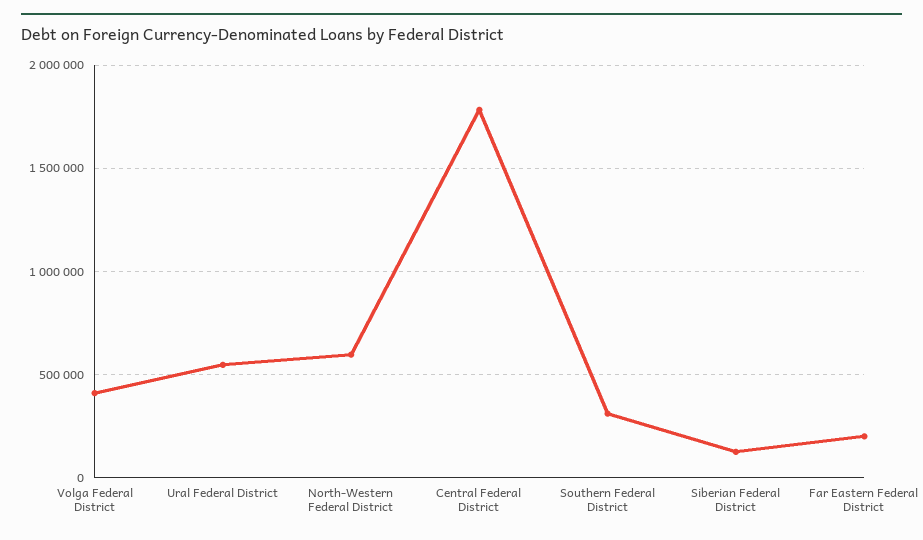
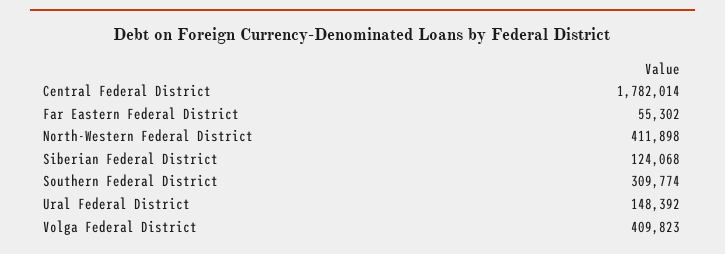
  {
    "Volga Federal District": 409823,
-   "Ural Federal District": 550000,
+   "Ural Federal District": 148392,
-   "North-Western Federal District": 600000,
+   "North-Western Federal District": 411898,
    "Central Federal District": 1782014,
    "Southern Federal District": 309774,
    "Siberian Federal District": 124068,
-   "Far Eastern Federal District": 200000
+   "Far Eastern Federal District": 55302
  }

